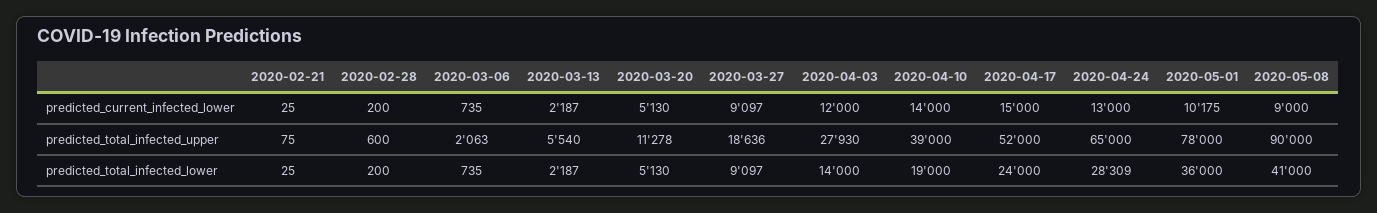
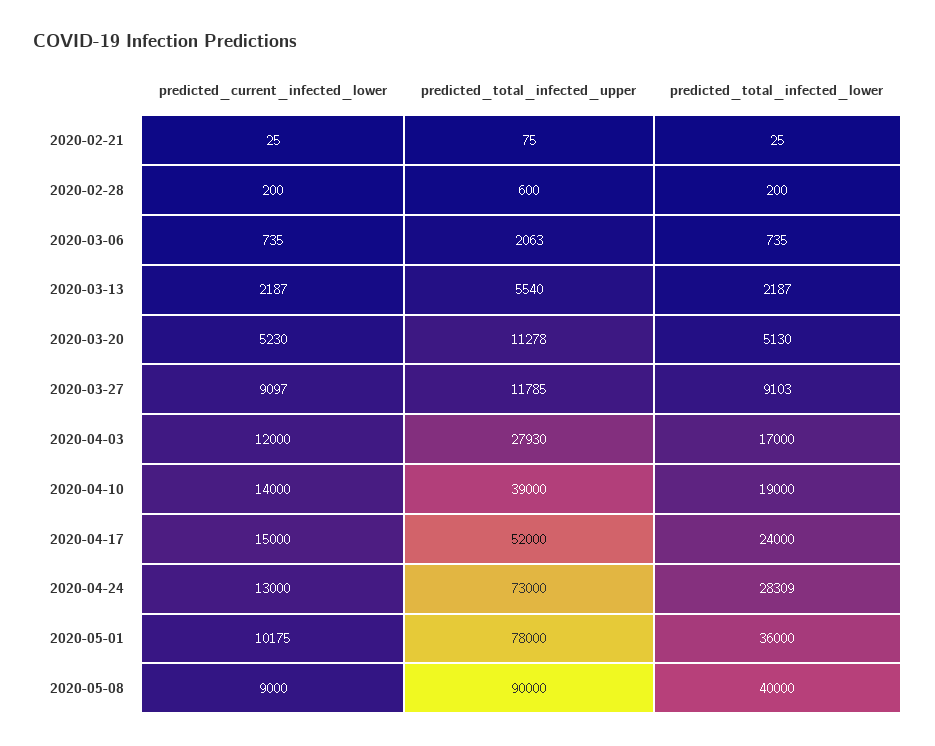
  {
    "2020-02-21": {
      "predicted_current_infected_lower": 25,
      "predicted_total_infected_upper": 75,
      "predicted_total_infected_lower": 25
    },
    "2020-02-28": {
      "predicted_current_infected_lower": 200,
      "predicted_total_infected_upper": 600,
      "predicted_total_infected_lower": 200
    },
    "2020-03-06": {
      "predicted_current_infected_lower": 735,
      "predicted_total_infected_upper": 2063,
      "predicted_total_infected_lower": 735
    },
    "2020-03-13": {
      "predicted_current_infected_lower": 2187,
      "predicted_total_infected_upper": 5540,
      "predicted_total_infected_lower": 2187
    },
    "2020-03-20": {
-     "predicted_current_infected_lower": 5130,
+     "predicted_current_infected_lower": 5230,
      "predicted_total_infected_upper": 11278,
      "predicted_total_infected_lower": 5130
    },
    "2020-03-27": {
      "predicted_current_infected_lower": 9097,
-     "predicted_total_infected_upper": 18636,
+     "predicted_total_infected_upper": 11785,
-     "predicted_total_infected_lower": 9097
+     "predicted_total_infected_lower": 9103
    },
    "2020-04-03": {
      "predicted_current_infected_lower": 12000,
      "predicted_total_infected_upper": 27930,
-     "predicted_total_infected_lower": 14000
+     "predicted_total_infected_lower": 17000
    },
    "2020-04-10": {
      "predicted_current_infected_lower": 14000,
      "predicted_total_infected_upper": 39000,
      "predicted_total_infected_lower": 19000
    },
    "2020-04-17": {
      "predicted_current_infected_lower": 15000,
      "predicted_total_infected_upper": 52000,
      "predicted_total_infected_lower": 24000
    },
    "2020-04-24": {
      "predicted_current_infected_lower": 13000,
-     "predicted_total_infected_upper": 65000,
+     "predicted_total_infected_upper": 73000,
      "predicted_total_infected_lower": 28309
    },
    "2020-05-01": {
      "predicted_current_infected_lower": 10175,
      "predicted_total_infected_upper": 78000,
      "predicted_total_infected_lower": 36000
    },
    "2020-05-08": {
      "predicted_current_infected_lower": 9000,
      "predicted_total_infected_upper": 90000,
-     "predicted_total_infected_lower": 41000
+     "predicted_total_infected_lower": 40000
    }
  }

